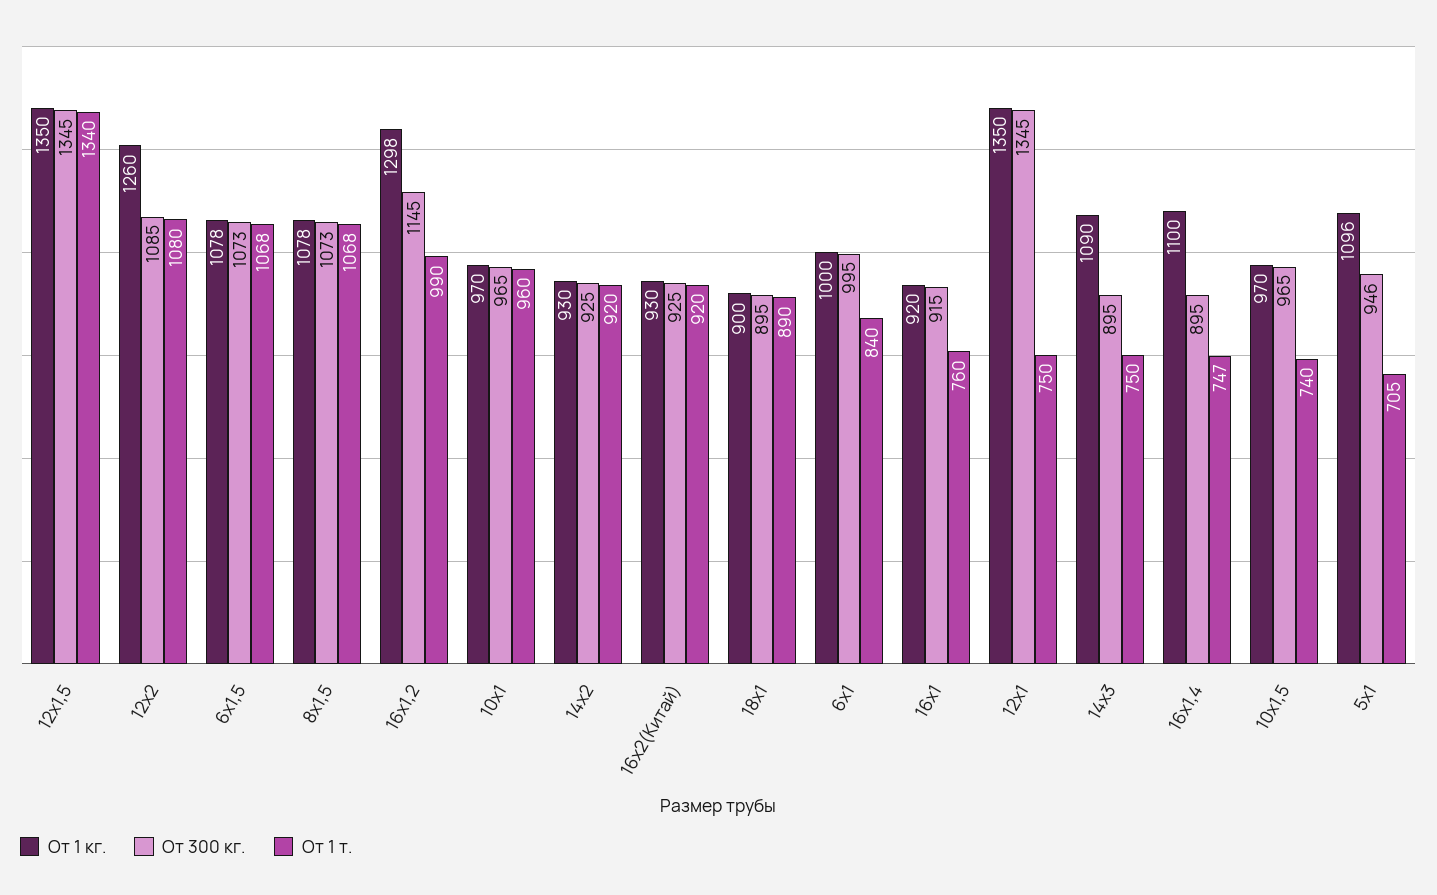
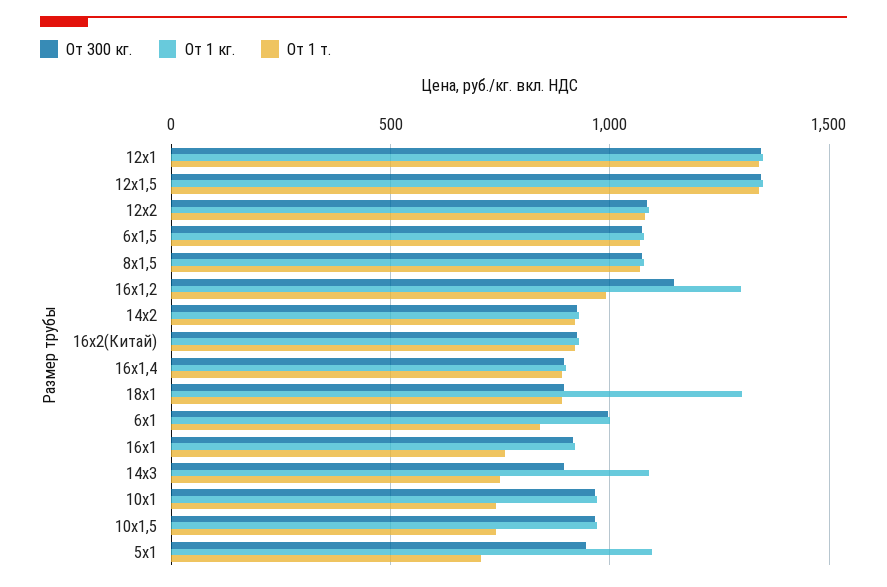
  {
    "От 1 кг.": {
      "12х1,5": 1350,
-     "12х2": 1260,
+     "12х2": 1100,
      "6х1,5": 1078,
      "8х1,5": 1078,
      "16х1,2": 1298,
      "10х1": 970,
      "14х2": 930,
      "16х2(Китай)": 930,
-     "18х1": 900,
+     "18х1": 1300,
      "6х1": 1000,
      "16х1": 920,
      "12х1": 1350,
      "14х3": 1090,
-     "16х1,4": 1100,
+     "16х1,4": 900,
      "10х1,5": 970,
      "5х1": 1096
    },
    "От 300 кг.": {
      "12х1,5": 1345,
      "12х2": 1085,
      "6х1,5": 1073,
      "8х1,5": 1073,
      "16х1,2": 1145,
      "10х1": 965,
      "14х2": 925,
      "16х2(Китай)": 925,
      "18х1": 895,
      "6х1": 995,
      "16х1": 915,
      "12х1": 1345,
      "14х3": 895,
      "16х1,4": 895,
      "10х1,5": 965,
      "5х1": 946
    },
    "От 1 т.": {
      "12х1,5": 1340,
      "12х2": 1080,
      "6х1,5": 1068,
      "8х1,5": 1068,
      "16х1,2": 990,
-     "10х1": 960,
+     "10х1": 750,
      "14х2": 920,
      "16х2(Китай)": 920,
      "18х1": 890,
      "6х1": 840,
      "16х1": 760,
-     "12х1": 750,
+     "12х1": 1350,
      "14х3": 750,
-     "16х1,4": 747,
+     "16х1,4": 900,
      "10х1,5": 740,
      "5х1": 705
    }
  }

